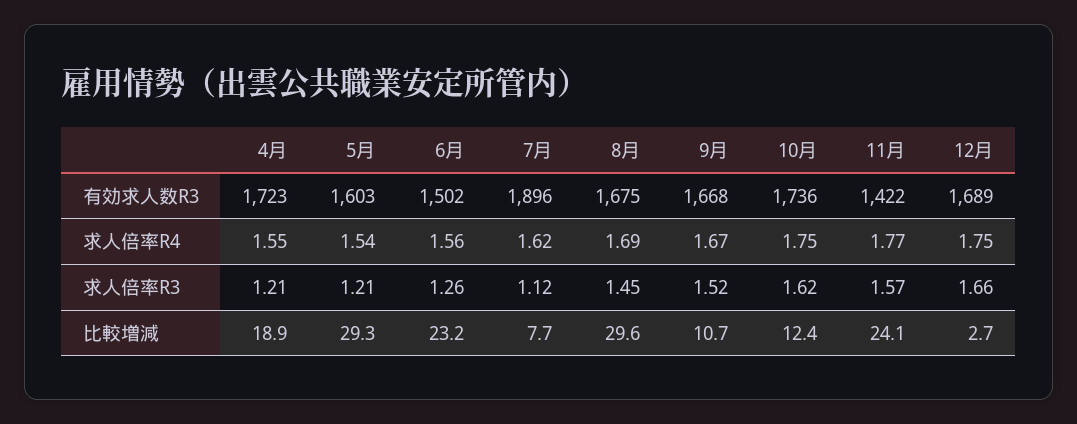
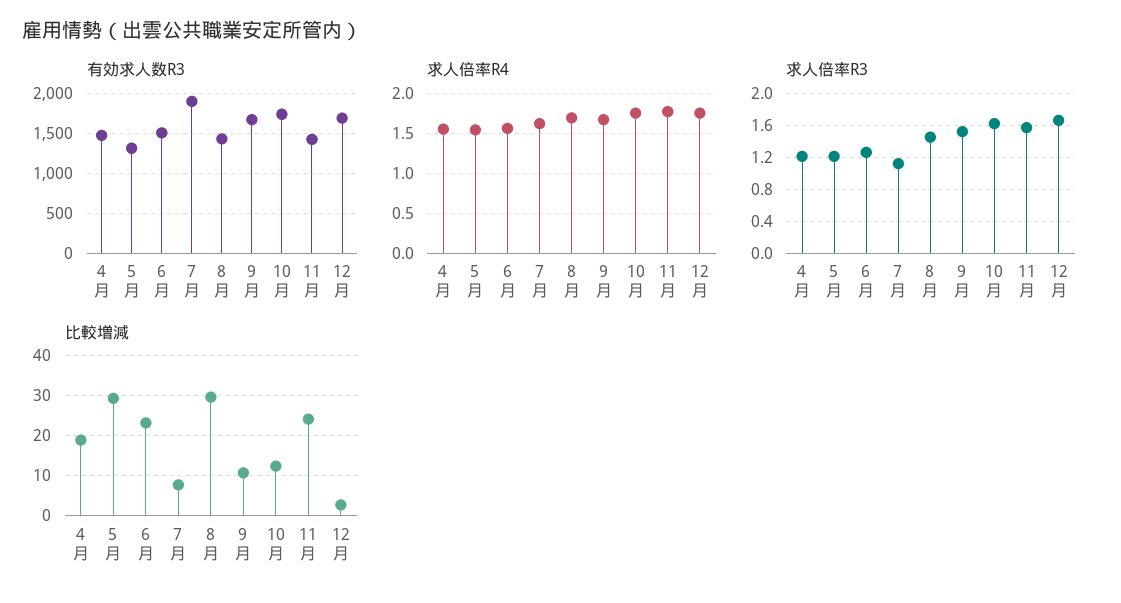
  {
    "有効求人数R3": {
-     "4月": 1723,
+     "4月": 1500,
-     "5月": 1603,
+     "5月": 1300,
      "6月": 1502,
      "7月": 1896,
-     "8月": 1675,
+     "8月": 1400,
      "9月": 1668,
      "10月": 1736,
      "11月": 1422,
      "12月": 1689
    },
    "求人倍率R4": {
      "4月": 1.55,
      "5月": 1.54,
      "6月": 1.56,
      "7月": 1.62,
      "8月": 1.69,
      "9月": 1.67,
      "10月": 1.75,
      "11月": 1.77,
      "12月": 1.75
    },
    "求人倍率R3": {
      "4月": 1.21,
      "5月": 1.21,
      "6月": 1.26,
      "7月": 1.12,
      "8月": 1.45,
      "9月": 1.52,
      "10月": 1.62,
      "11月": 1.57,
      "12月": 1.66
    },
    "比較増減": {
      "4月": 18.9,
      "5月": 29.3,
      "6月": 23.2,
      "7月": 7.7,
      "8月": 29.6,
      "9月": 10.7,
      "10月": 12.4,
      "11月": 24.1,
      "12月": 2.7
    }
  }

